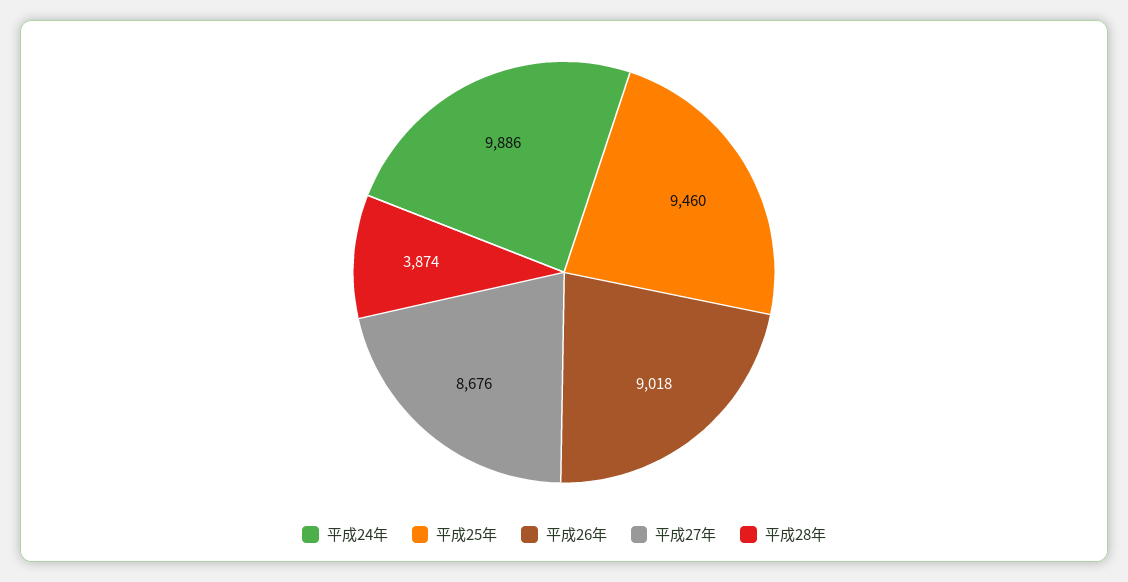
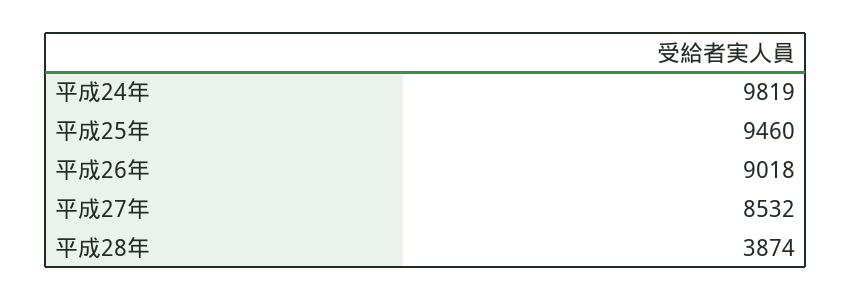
  {
-   "平成24年": 9886,
+   "平成24年": 9819,
    "平成25年": 9460,
    "平成26年": 9018,
-   "平成27年": 8676,
+   "平成27年": 8532,
    "平成28年": 3874
  }

